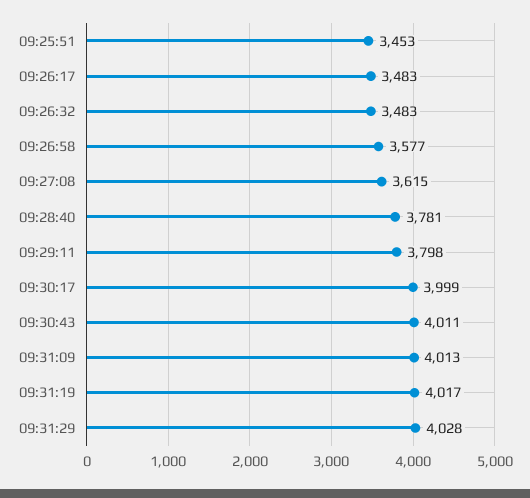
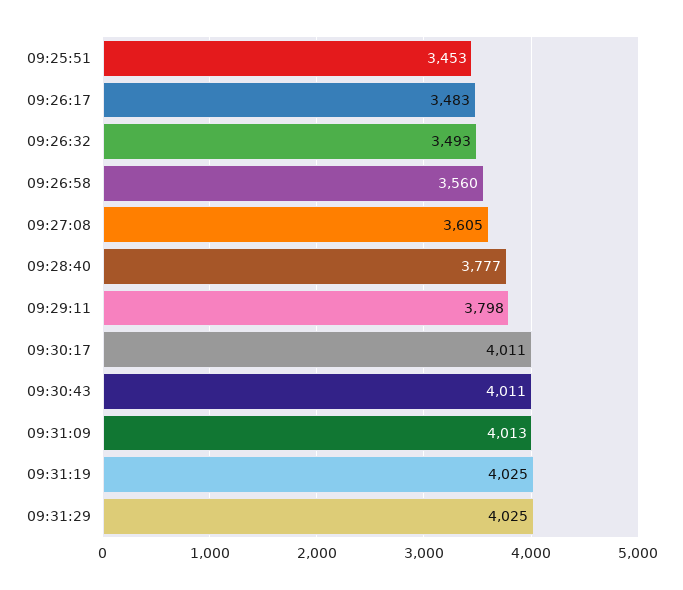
  {
    "09:25:51": 3453,
    "09:26:17": 3483,
-   "09:26:32": 3483,
+   "09:26:32": 3493,
-   "09:26:58": 3577,
+   "09:26:58": 3560,
-   "09:27:08": 3615,
+   "09:27:08": 3605,
-   "09:28:40": 3781,
+   "09:28:40": 3777,
    "09:29:11": 3798,
-   "09:30:17": 3999,
+   "09:30:17": 4011,
    "09:30:43": 4011,
    "09:31:09": 4013,
-   "09:31:19": 4017,
+   "09:31:19": 4025,
-   "09:31:29": 4028
+   "09:31:29": 4025
  }

